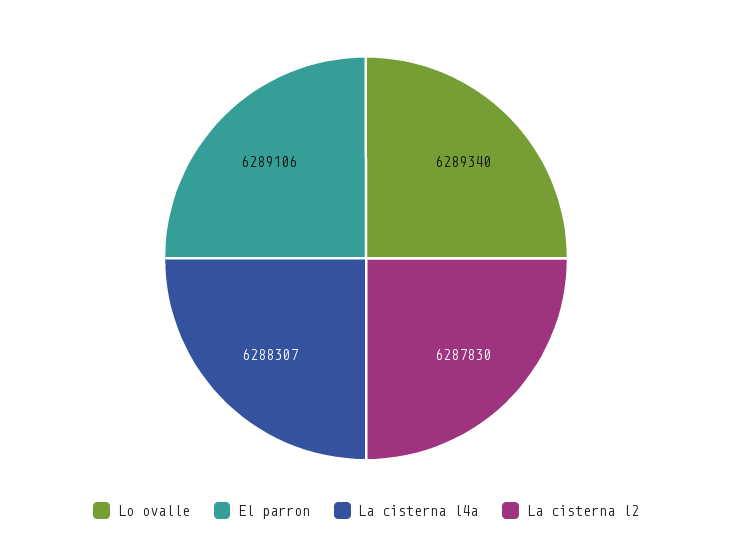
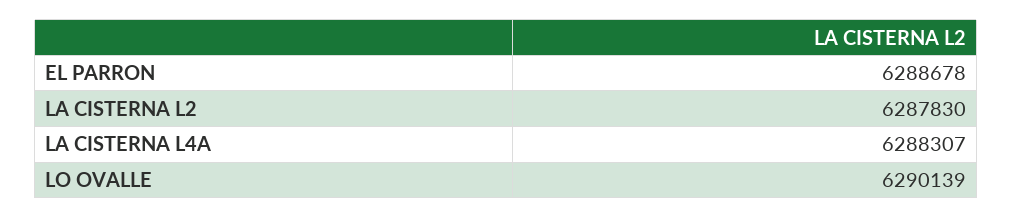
  {
-   "Lo ovalle": 6289340,
+   "Lo ovalle": 6290139,
-   "El parron": 6289106,
+   "El parron": 6288678,
    "La cisterna l4a": 6288307,
    "La cisterna l2": 6287830
  }

